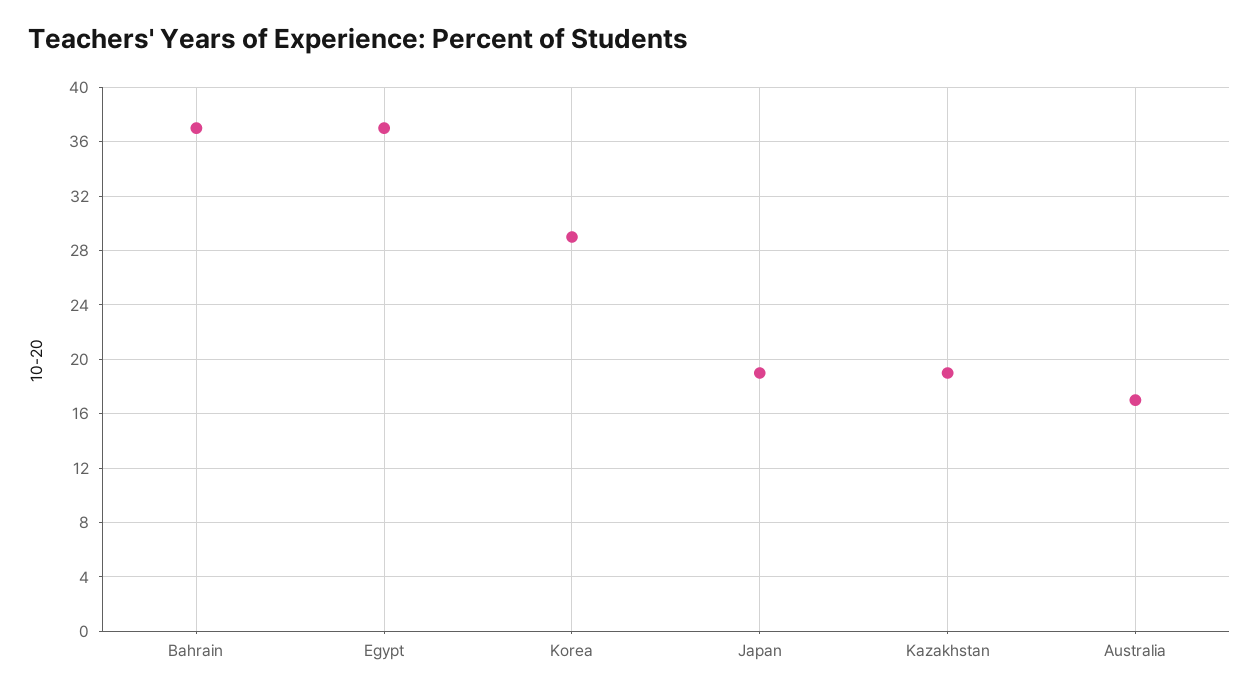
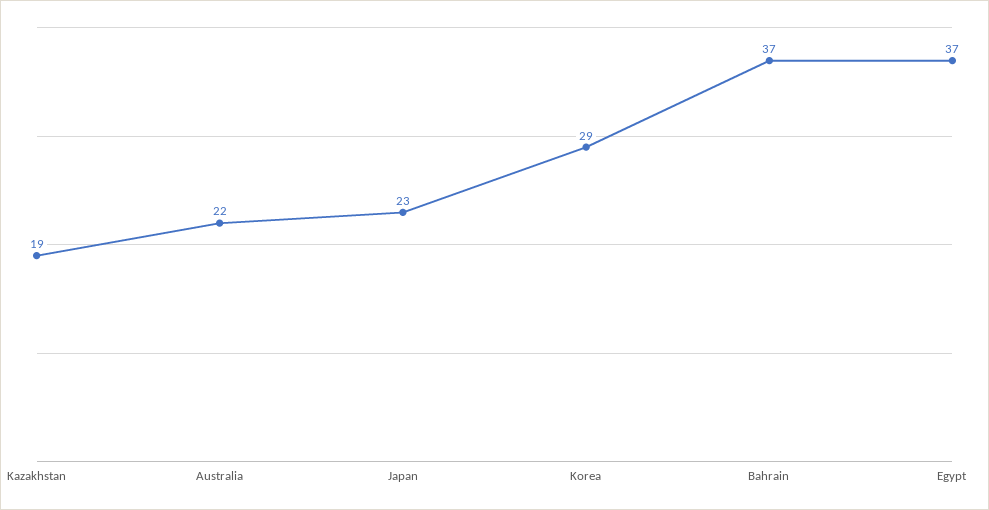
  {
    "Bahrain": 37,
    "Egypt": 37,
    "Korea": 29,
-   "Japan": 19,
+   "Japan": 23,
    "Kazakhstan": 19,
-   "Australia": 17
+   "Australia": 22
  }

